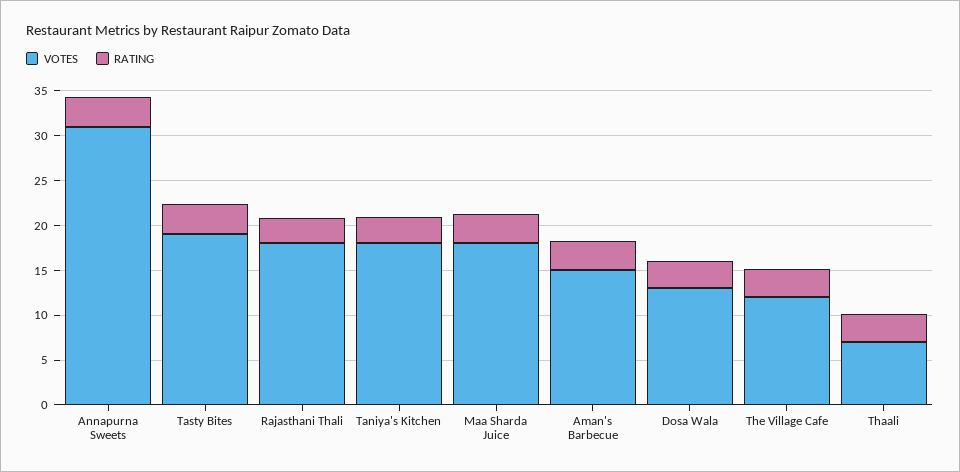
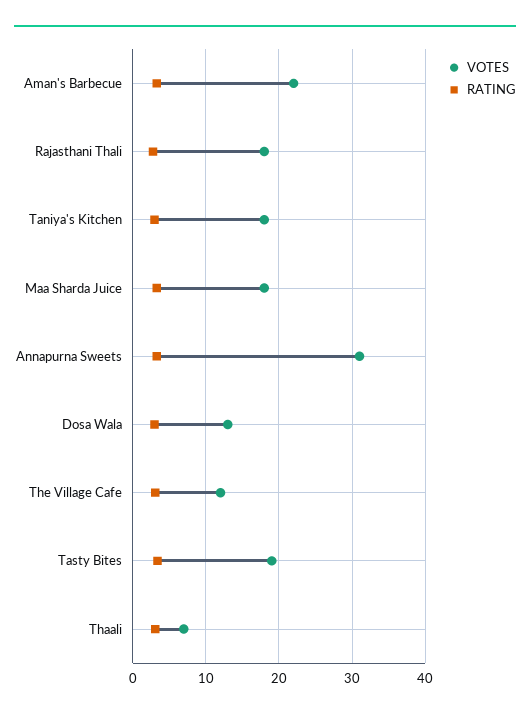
  {
    "VOTES": {
      "Annapurna Sweets": 31,
      "Tasty Bites": 19,
      "Rajasthani Thali": 18,
      "Taniya's Kitchen": 18,
      "Maa Sharda Juice": 18,
-     "Aman's Barbecue": 15,
+     "Aman's Barbecue": 22,
      "Dosa Wala": 13,
      "The Village Cafe": 12,
      "Thaali": 7
    },
    "RATING": {
      "Annapurna Sweets": 3,
      "Tasty Bites": 3,
      "Rajasthani Thali": 3,
      "Taniya's Kitchen": 3,
      "Maa Sharda Juice": 3,
      "Aman's Barbecue": 3,
      "Dosa Wala": 3,
      "The Village Cafe": 3,
      "Thaali": 3
    }
  }

